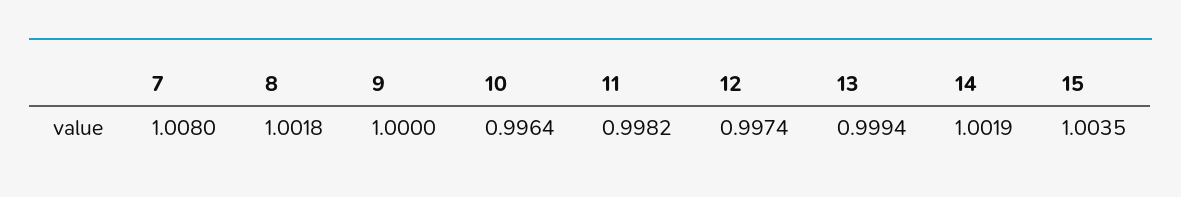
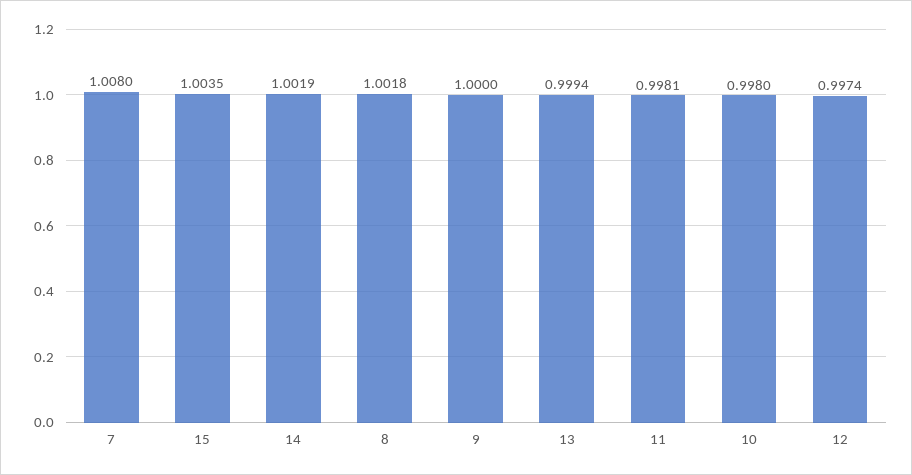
  {
    "7": 1.008,
    "8": 1.0018,
    "9": 1,
-   "10": 0.9964,
+   "10": 0.998,
-   "11": 0.9982,
+   "11": 0.9981,
    "12": 0.9974,
    "13": 0.9994,
    "14": 1.0019,
    "15": 1.0035
  }

